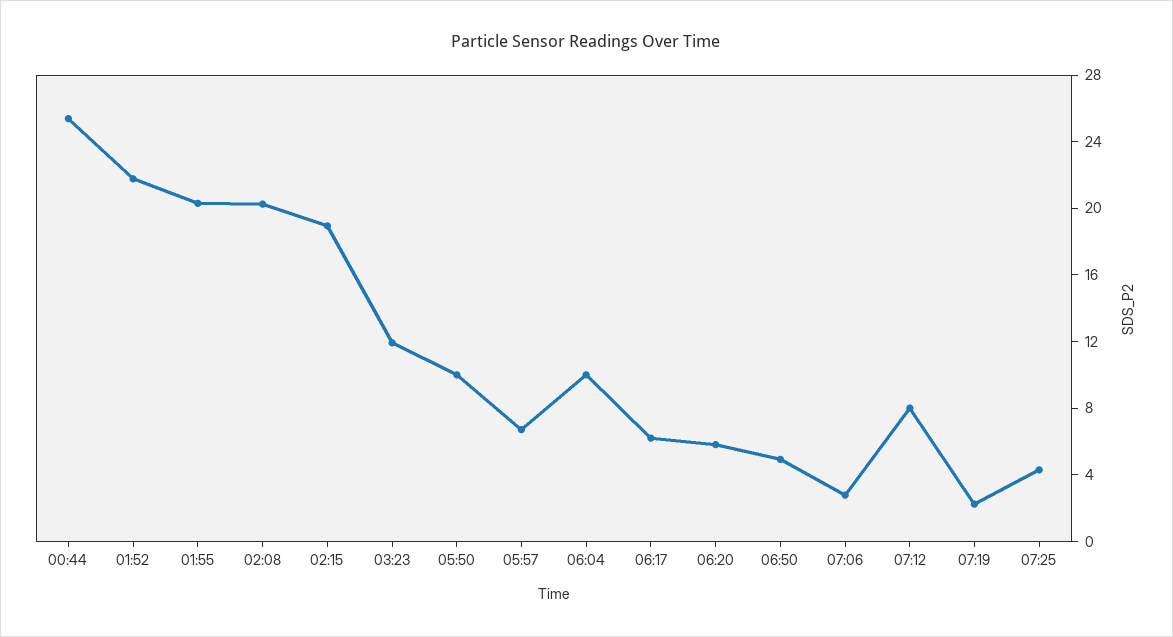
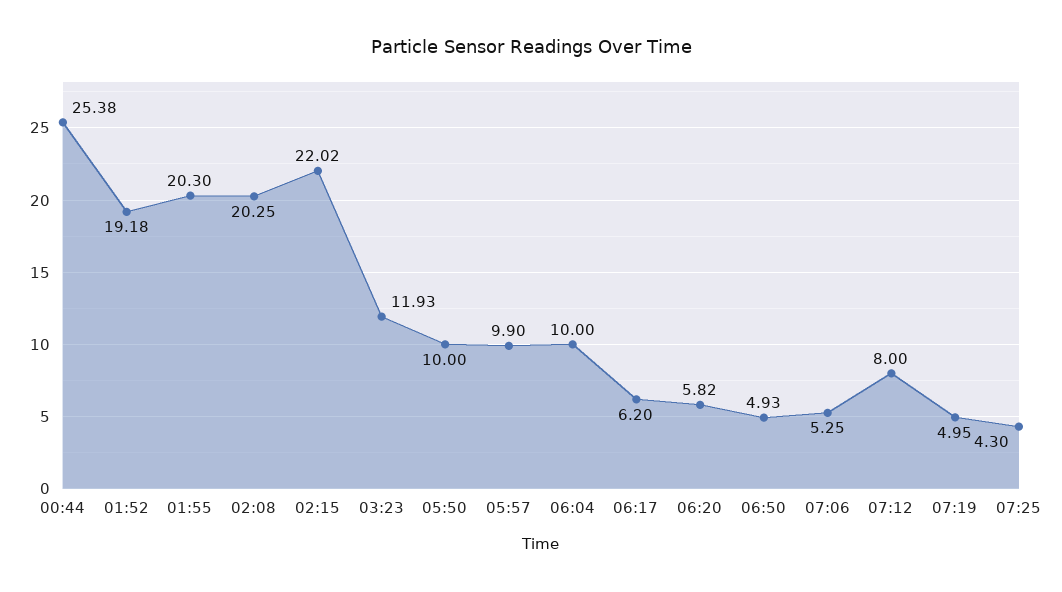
  {
    "00:44": 25.38,
-   "01:52": 22,
+   "01:52": 19.18,
    "01:55": 20.3,
    "02:08": 20.25,
-   "02:15": 19,
+   "02:15": 22.02,
    "03:23": 11.93,
    "05:50": 10,
-   "05:57": 7,
+   "05:57": 9.9,
    "06:04": 10,
    "06:17": 6.2,
    "06:20": 5.82,
    "06:50": 4.93,
-   "07:06": 3,
+   "07:06": 5.25,
    "07:12": 8,
-   "07:19": 2,
+   "07:19": 4.95,
    "07:25": 4.3
  }

